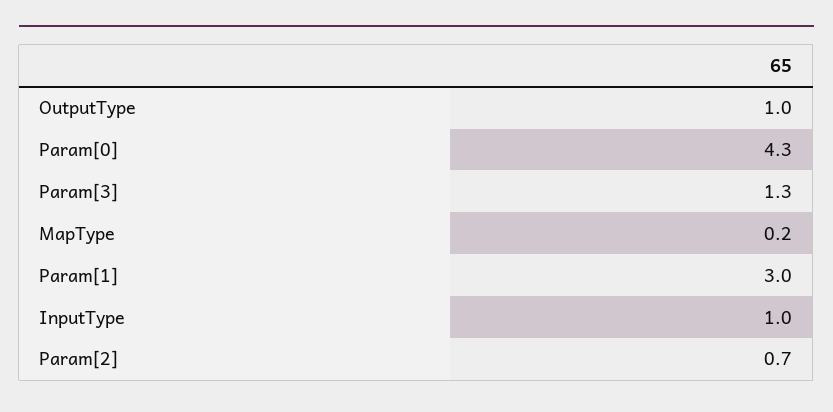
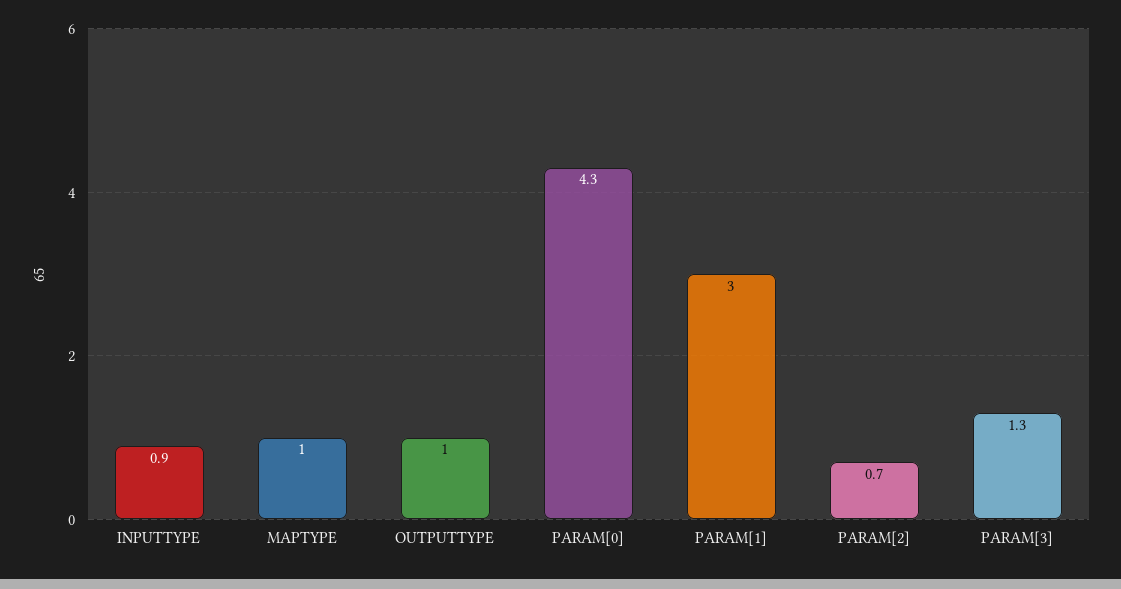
  {
    "OutputType": 1,
    "Param[0]": 4.3,
    "Param[3]": 1.3,
-   "MapType": 0.2,
+   "MapType": 1,
    "Param[1]": 3,
-   "InputType": 1,
+   "InputType": 0.9,
    "Param[2]": 0.7
  }

